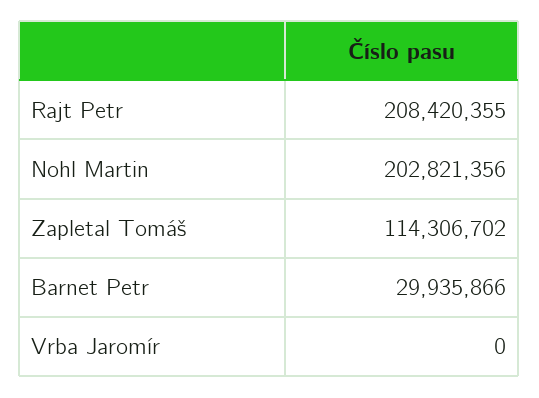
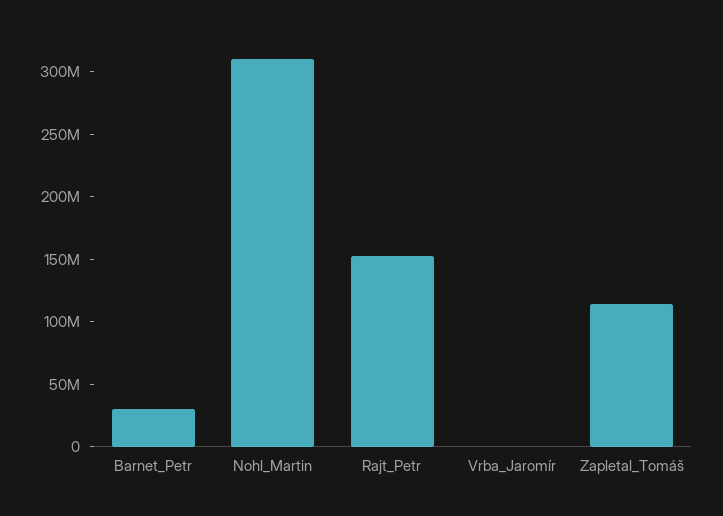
  {
-   "Rajt Petr": 208420355,
+   "Rajt Petr": 150000000,
-   "Nohl Martin": 202821356,
+   "Nohl Martin": 310000000,
    "Zapletal Tomáš": 114306702,
    "Barnet Petr": 29935866,
    "Vrba Jaromír": 0
  }

